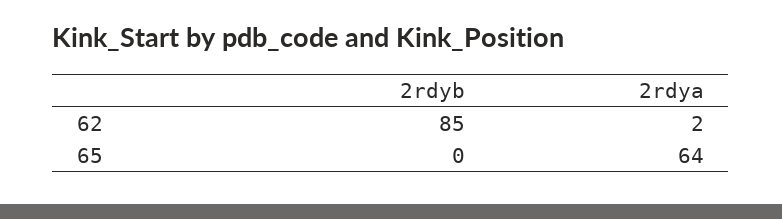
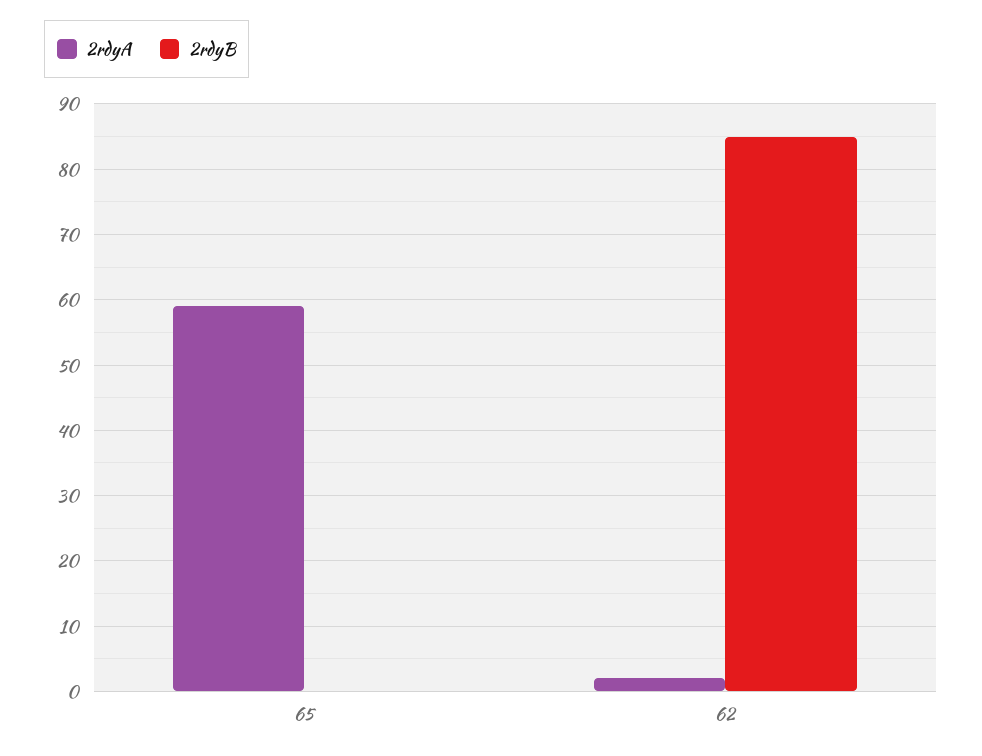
  {
    "2rdyb": {
      "62": 85,
      "65": 0
    },
    "2rdya": {
      "62": 2,
-     "65": 64
+     "65": 59
    }
  }

